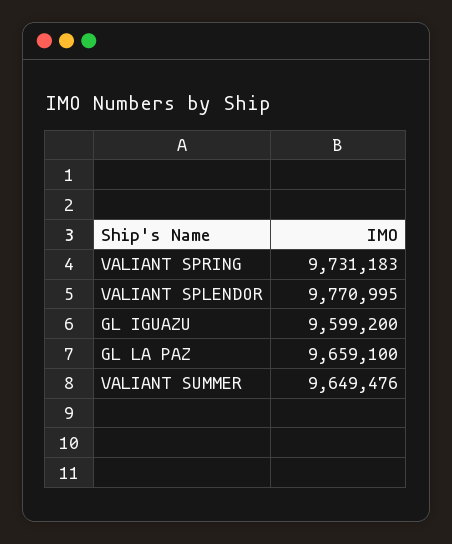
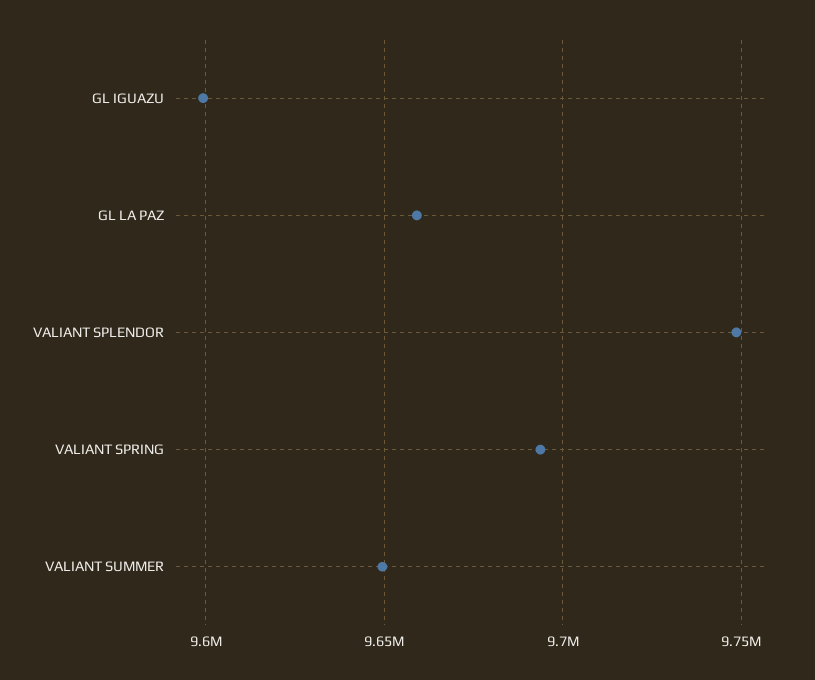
  {
-   "VALIANT SPRING": 9731183,
+   "VALIANT SPRING": 9695000,
-   "VALIANT SPLENDOR": 9770995,
+   "VALIANT SPLENDOR": 9750000,
    "GL IGUAZU": 9599200,
    "GL LA PAZ": 9659100,
    "VALIANT SUMMER": 9649476
  }

